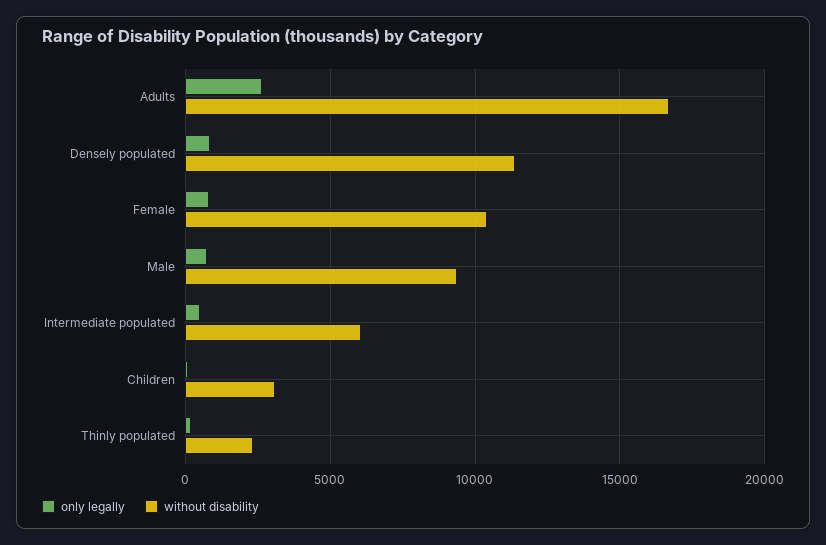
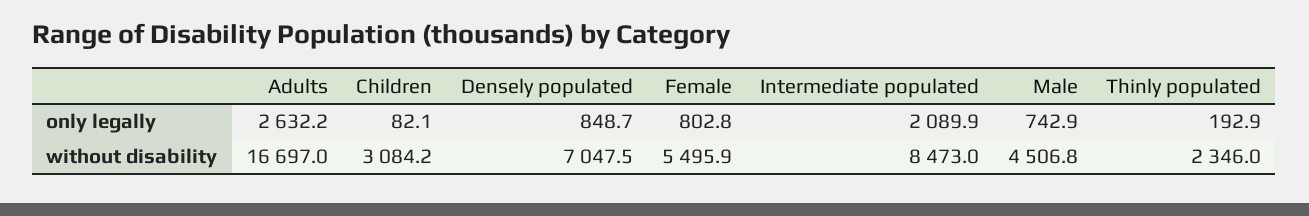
  {
    "only legally": {
      "Adults": 2632.2,
      "Densely populated": 848.7,
      "Female": 802.8,
      "Male": 742.9,
-     "Intermediate populated": 500,
+     "Intermediate populated": 2089.9,
      "Children": 82.1,
      "Thinly populated": 192.9
    },
    "without disability": {
      "Adults": 16697,
-     "Densely populated": 11500,
+     "Densely populated": 7047.5,
-     "Female": 10500,
+     "Female": 5495.9,
-     "Male": 9500,
+     "Male": 4506.8,
-     "Intermediate populated": 6000,
+     "Intermediate populated": 8473,
      "Children": 3084.2,
      "Thinly populated": 2346
    }
  }

